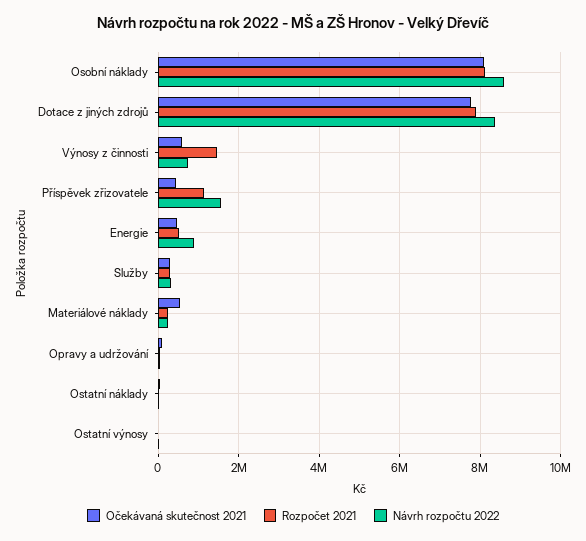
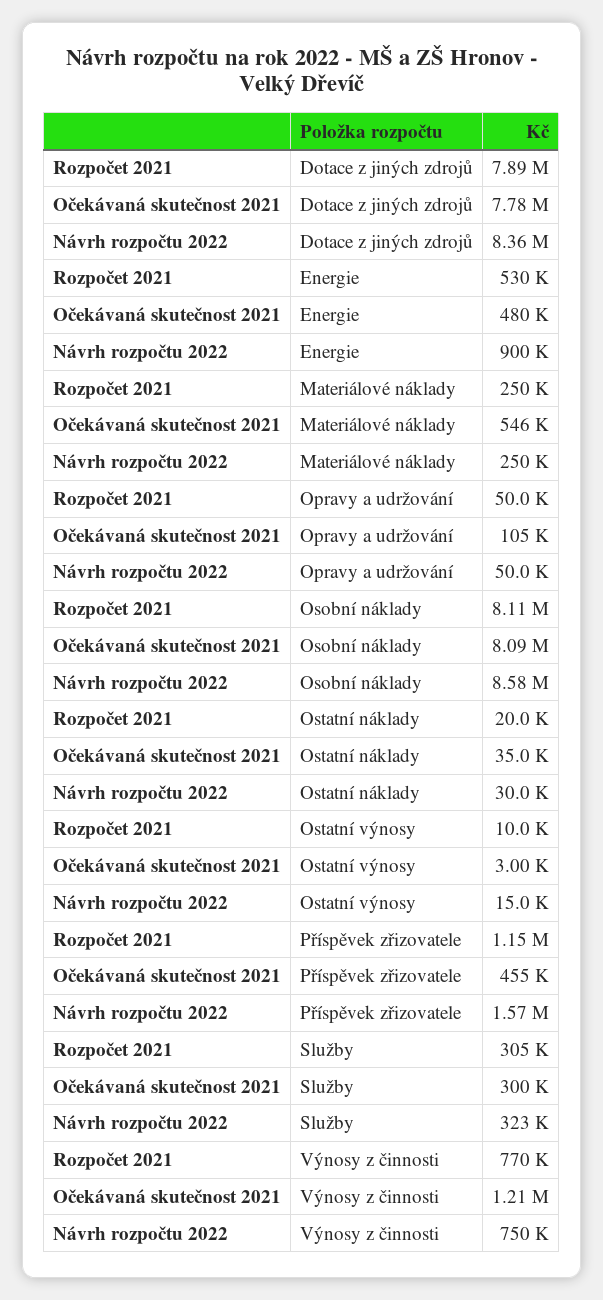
  {
    "Očekávaná skutečnost 2021": {
      "Osobní náklady": 8090000,
      "Dotace z jiných zdrojů": 7780000,
-     "Výnosy z činnosti": 600000,
+     "Výnosy z činnosti": 1210000,
      "Příspěvek zřizovatele": 455000,
      "Energie": 480000,
      "Služby": 300000,
      "Materiálové náklady": 546000,
      "Opravy a udržování": 105000,
      "Ostatní náklady": 35000,
      "Ostatní výnosy": 3000
    },
    "Rozpočet 2021": {
      "Osobní náklady": 8110000,
      "Dotace z jiných zdrojů": 7890000,
-     "Výnosy z činnosti": 1400000,
+     "Výnosy z činnosti": 770000,
      "Příspěvek zřizovatele": 1150000,
      "Energie": 530000,
      "Služby": 305000,
      "Materiálové náklady": 250000,
      "Opravy a udržování": 50000,
      "Ostatní náklady": 20000,
      "Ostatní výnosy": 10000
    },
    "Návrh rozpočtu 2022": {
      "Osobní náklady": 8580000,
      "Dotace z jiných zdrojů": 8360000,
      "Výnosy z činnosti": 750000,
      "Příspěvek zřizovatele": 1570000,
      "Energie": 900000,
      "Služby": 323000,
      "Materiálové náklady": 250000,
      "Opravy a udržování": 50000,
      "Ostatní náklady": 30000,
      "Ostatní výnosy": 15000
    }
  }

